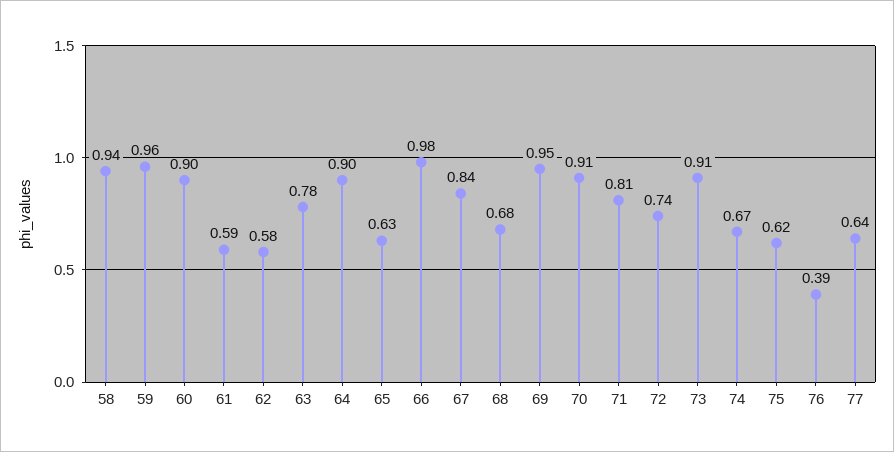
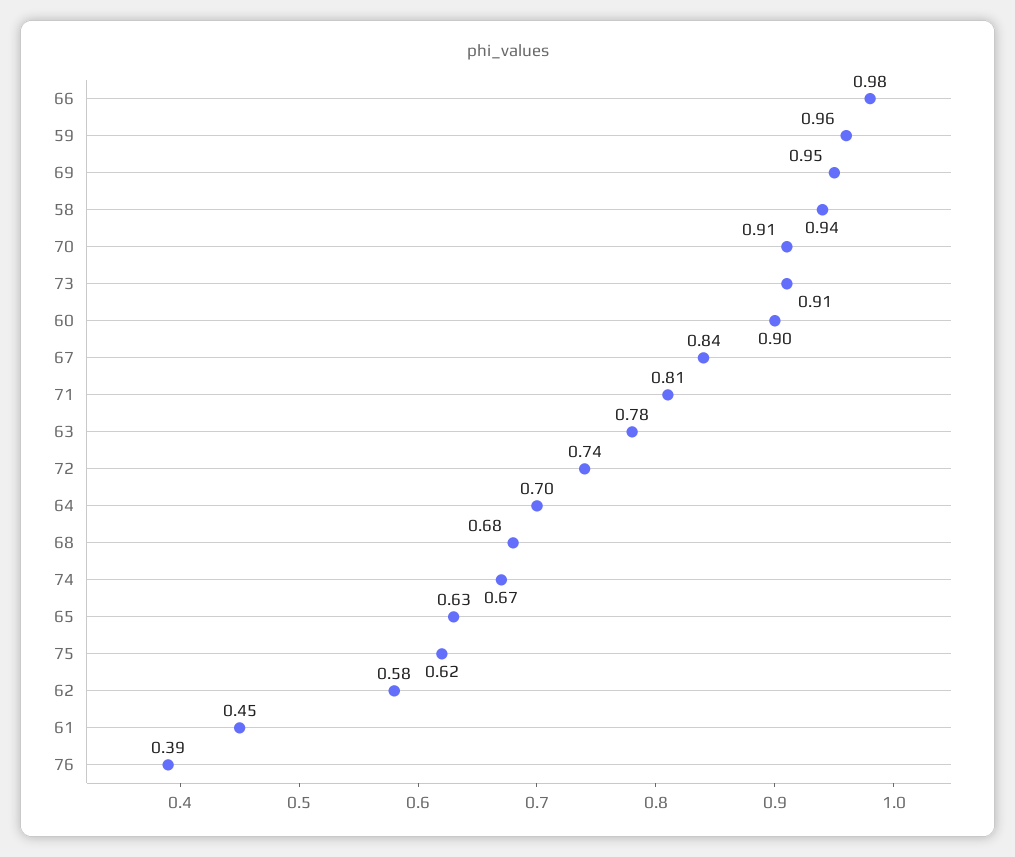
  {
    "58": 0.94,
    "59": 0.96,
    "60": 0.9,
-   "61": 0.59,
+   "61": 0.45,
    "62": 0.58,
    "63": 0.78,
-   "64": 0.9,
+   "64": 0.7,
    "65": 0.63,
    "66": 0.98,
    "67": 0.84,
    "68": 0.68,
    "69": 0.95,
    "70": 0.91,
    "71": 0.81,
    "72": 0.74,
    "73": 0.91,
    "74": 0.67,
    "75": 0.62,
-   "76": 0.39,
+   "76": 0.39
-   "77": 0.64
  }

